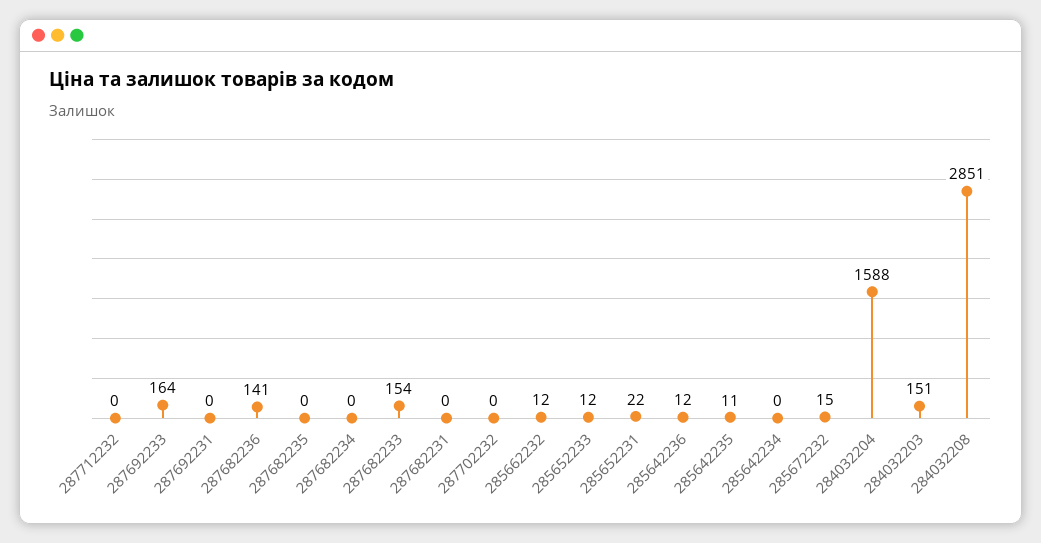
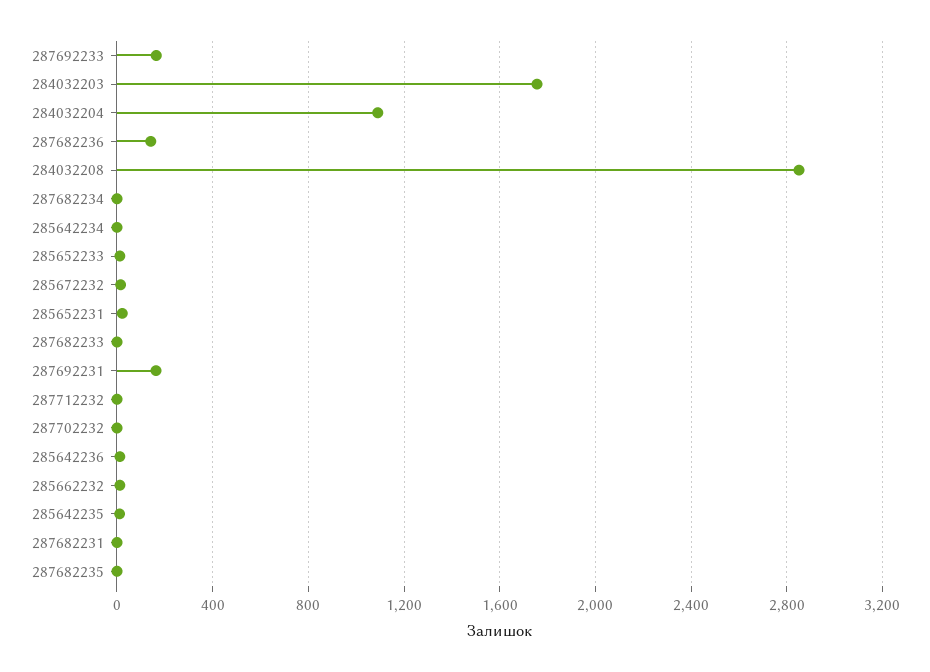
  {
    "287712232": 0,
    "287692233": 164,
-   "287692231": 0,
+   "287692231": 150,
    "287682236": 141,
    "287682235": 0,
    "287682234": 0,
-   "287682233": 154,
+   "287682233": 0,
    "287682231": 0,
    "287702232": 0,
    "285662232": 12,
    "285652233": 12,
    "285652231": 22,
    "285642236": 12,
    "285642235": 11,
    "285642234": 0,
    "285672232": 15,
-   "284032204": 1588,
+   "284032204": 1100,
-   "284032203": 151,
+   "284032203": 1750,
    "284032208": 2851
  }

